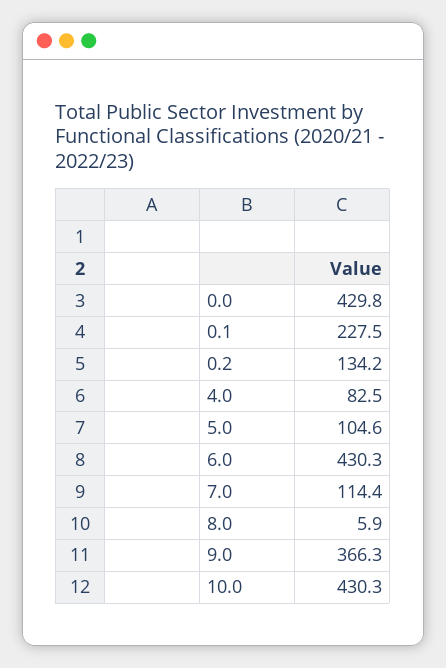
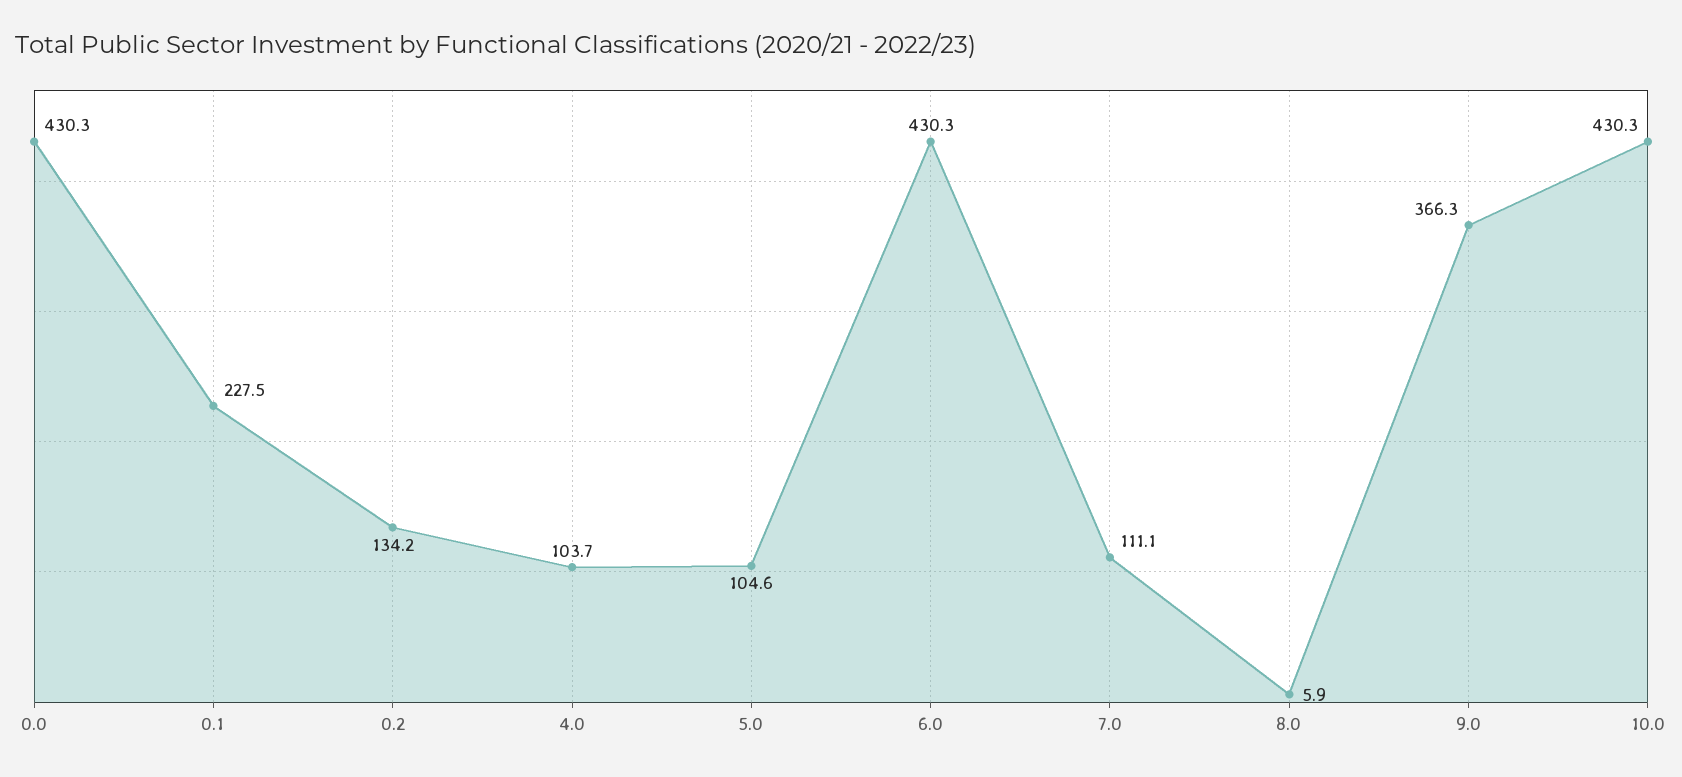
  {
-   "0.0": 429.8,
+   "0.0": 430.3,
    "0.1": 227.5,
    "0.2": 134.2,
-   "4.0": 82.5,
+   "4.0": 103.7,
    "5.0": 104.6,
    "6.0": 430.3,
-   "7.0": 114.4,
+   "7.0": 111.1,
    "8.0": 5.9,
    "9.0": 366.3,
    "10.0": 430.3
  }

